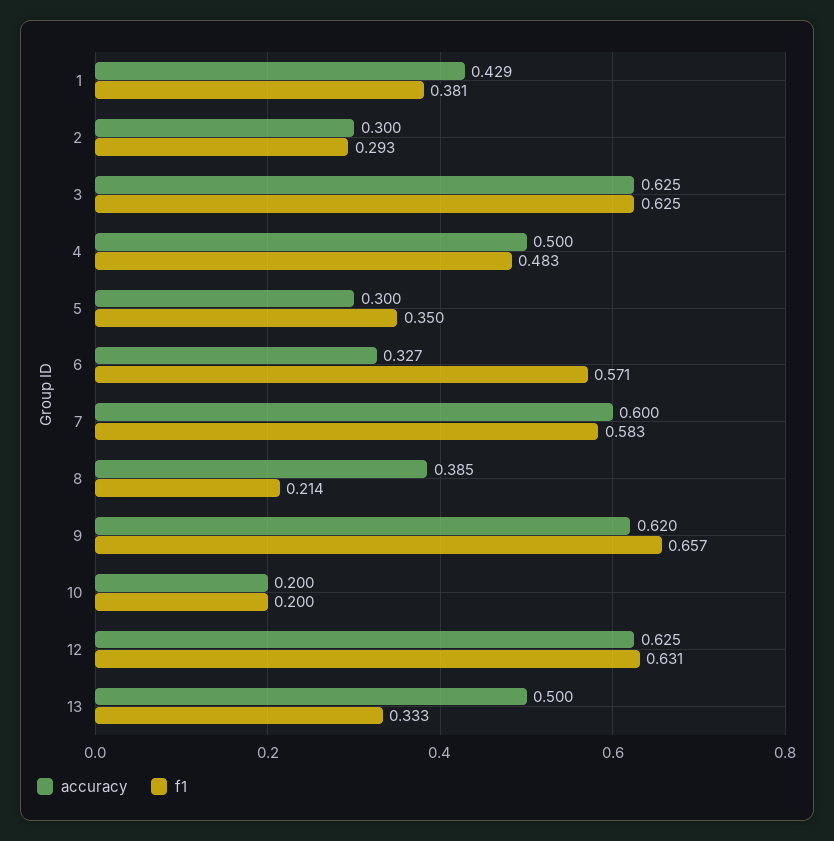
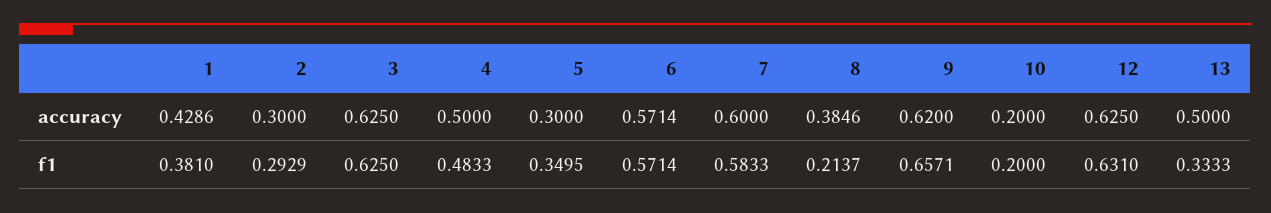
  {
    "accuracy": {
      "1": 0.4286,
      "2": 0.3,
      "3": 0.625,
      "4": 0.5,
      "5": 0.3,
-     "6": 0.327,
+     "6": 0.5714,
      "7": 0.6,
      "8": 0.3846,
      "9": 0.62,
      "10": 0.2,
      "12": 0.625,
      "13": 0.5
    },
    "f1": {
      "1": 0.381,
      "2": 0.2929,
      "3": 0.625,
      "4": 0.4833,
      "5": 0.3495,
      "6": 0.5714,
      "7": 0.5833,
      "8": 0.2137,
      "9": 0.6571,
      "10": 0.2,
      "12": 0.631,
      "13": 0.3333
    }
  }

